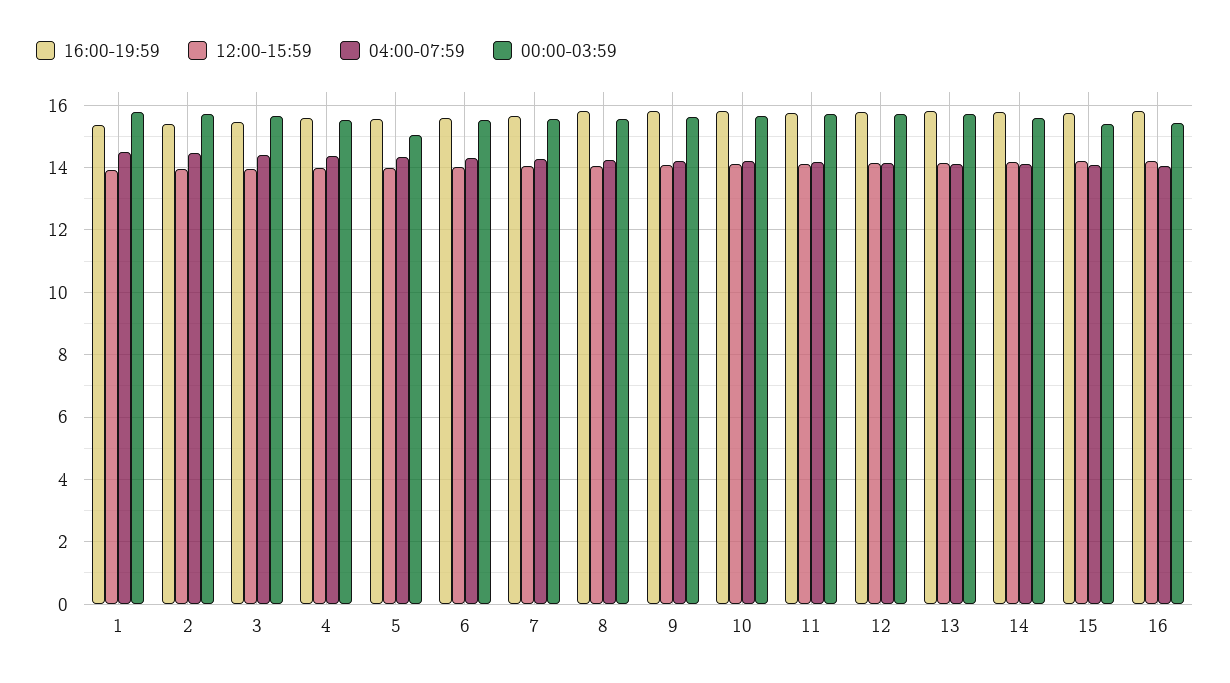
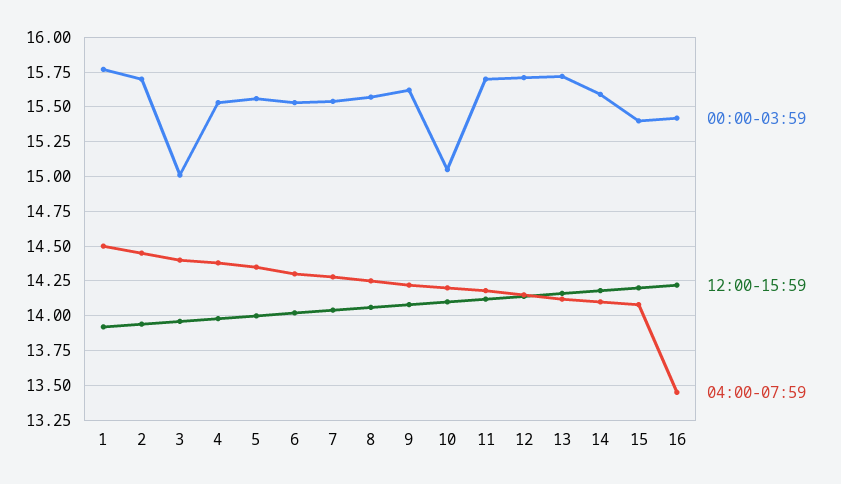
  {
-   "16:00-19:59": {
-     "1": 15.4,
-     "2": 15.4,
-     "3": 15.4,
-     "4": 15.6,
-     "5": 15.6,
-     "6": 15.6,
-     "7": 15.6,
-     "8": 15.8,
-     "9": 15.8,
-     "10": 15.8,
-     "11": 15.8,
-     "12": 15.8,
-     "13": 15.8,
-     "14": 15.8,
-     "15": 15.8,
-     "16": 15.8
-   },
    "12:00-15:59": {
      "1": 13.9,
      "2": 13.95,
      "3": 13.95,
      "4": 14,
      "5": 14,
      "6": 14,
      "7": 14.05,
      "8": 14.05,
      "9": 14.1,
      "10": 14.1,
      "11": 14.1,
      "12": 14.15,
      "13": 14.15,
      "14": 14.2,
      "15": 14.2,
      "16": 14.2
    },
    "04:00-07:59": {
      "1": 14.5,
      "2": 14.45,
      "3": 14.4,
      "4": 14.4,
      "5": 14.35,
      "6": 14.3,
      "7": 14.3,
      "8": 14.25,
      "9": 14.2,
      "10": 14.2,
      "11": 14.2,
      "12": 14.15,
      "13": 14.1,
      "14": 14.1,
      "15": 14.1,
-     "16": 14
+     "16": 13.45
    },
    "00:00-03:59": {
      "1": 15.75,
      "2": 15.7,
-     "3": 15.6,
+     "3": 15,
      "4": 15.55,
-     "5": 15,
+     "5": 15.55,
      "6": 15.55,
      "7": 15.55,
      "8": 15.55,
      "9": 15.6,
-     "10": 15.6,
+     "10": 15.05,
      "11": 15.7,
      "12": 15.7,
      "13": 15.7,
      "14": 15.6,
      "15": 15.4,
      "16": 15.4
    }
  }

